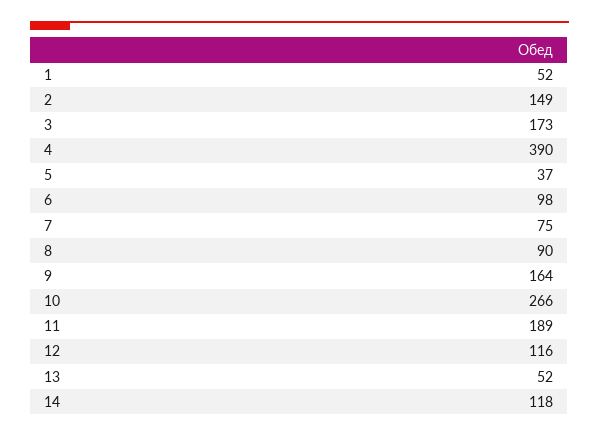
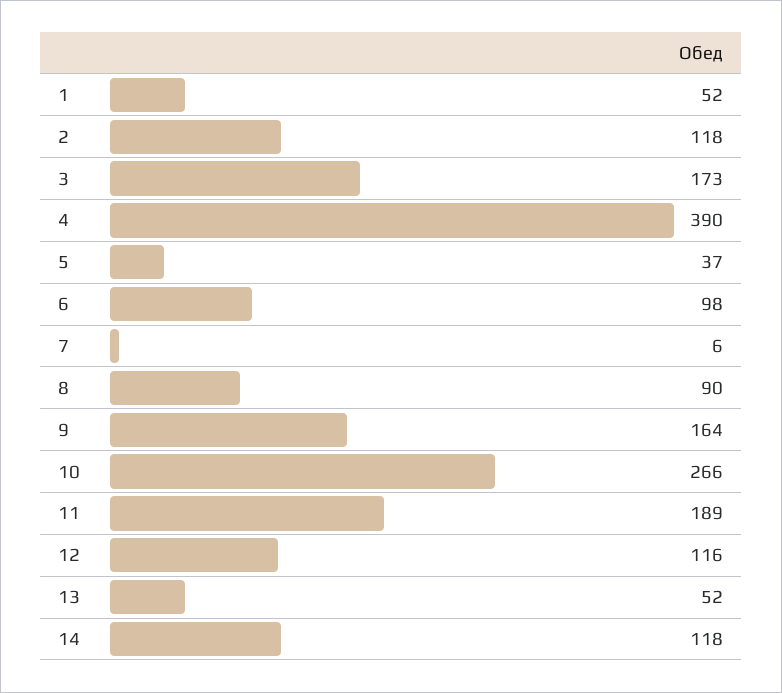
  {
    "1": 52,
-   "2": 149,
+   "2": 118,
    "3": 173,
    "4": 390,
    "5": 37,
    "6": 98,
-   "7": 75,
+   "7": 6,
    "8": 90,
    "9": 164,
    "10": 266,
    "11": 189,
    "12": 116,
    "13": 52,
    "14": 118
  }

